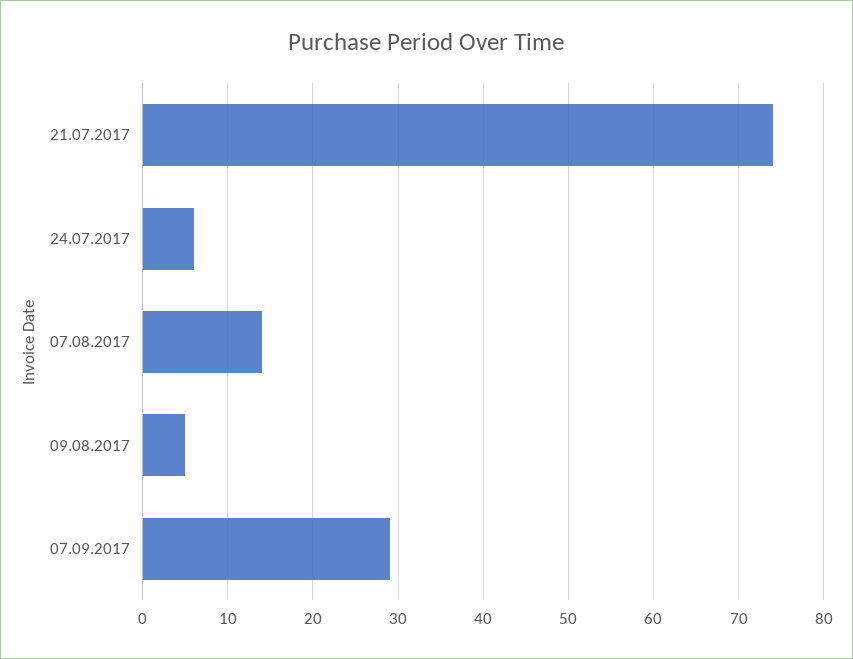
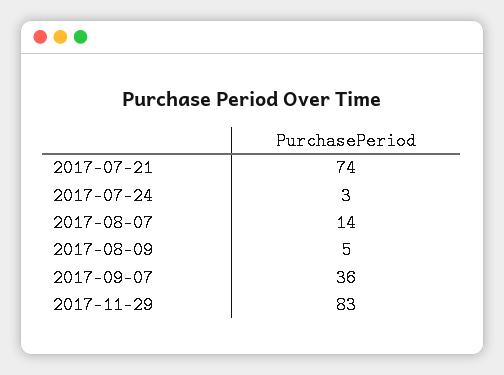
  {
    "21.07.2017": 74,
-   "24.07.2017": 6,
+   "24.07.2017": 3,
    "07.08.2017": 14,
    "09.08.2017": 5,
-   "07.09.2017": 29
+   "07.09.2017": 36,
+   "2017-11-29": 83
  }

